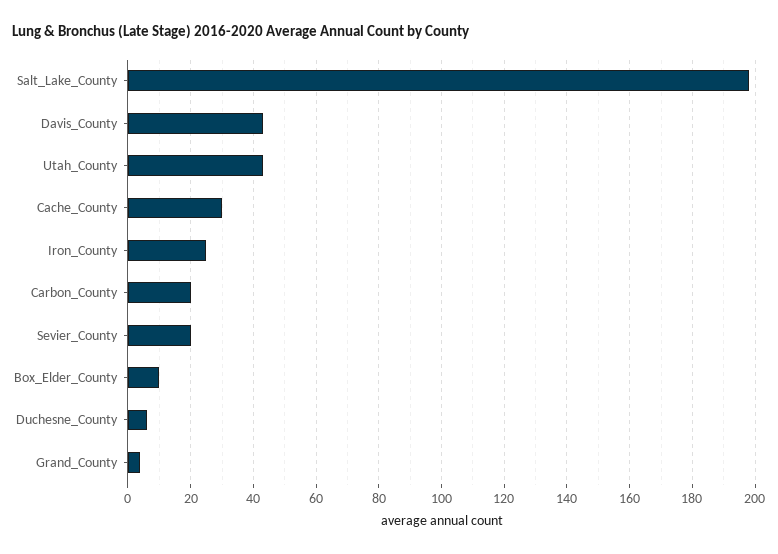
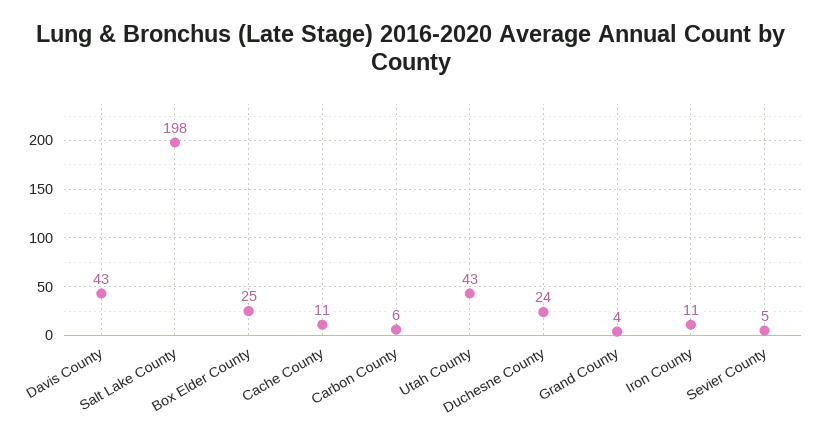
  {
    "Salt_Lake_County": 198,
    "Davis_County": 43,
    "Utah_County": 43,
-   "Cache_County": 30,
+   "Cache_County": 11,
-   "Iron_County": 25,
+   "Iron_County": 11,
-   "Carbon_County": 20,
+   "Carbon_County": 6,
-   "Sevier_County": 20,
+   "Sevier_County": 5,
-   "Box_Elder_County": 10,
+   "Box_Elder_County": 25,
-   "Duchesne_County": 5,
+   "Duchesne_County": 24,
    "Grand_County": 4
  }

